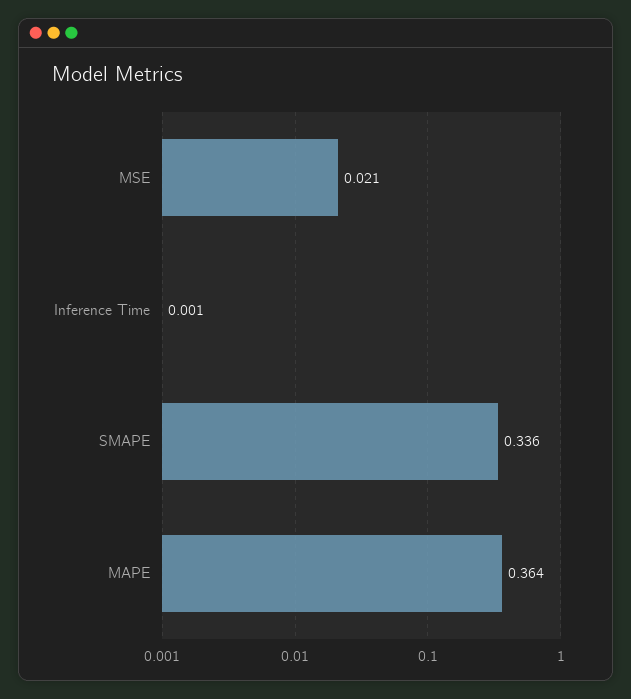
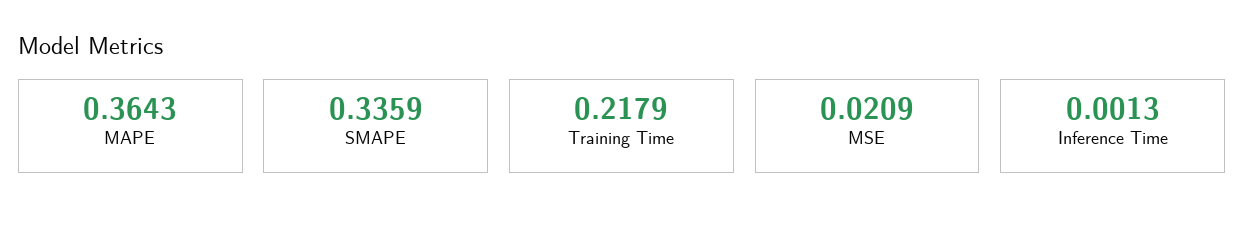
  {
    "MSE": 0.0209,
    "Inference Time": 0.0013,
    "SMAPE": 0.3359,
-   "MAPE": 0.3643
+   "MAPE": 0.3643,
+   "Training Time": 0.2179
  }

